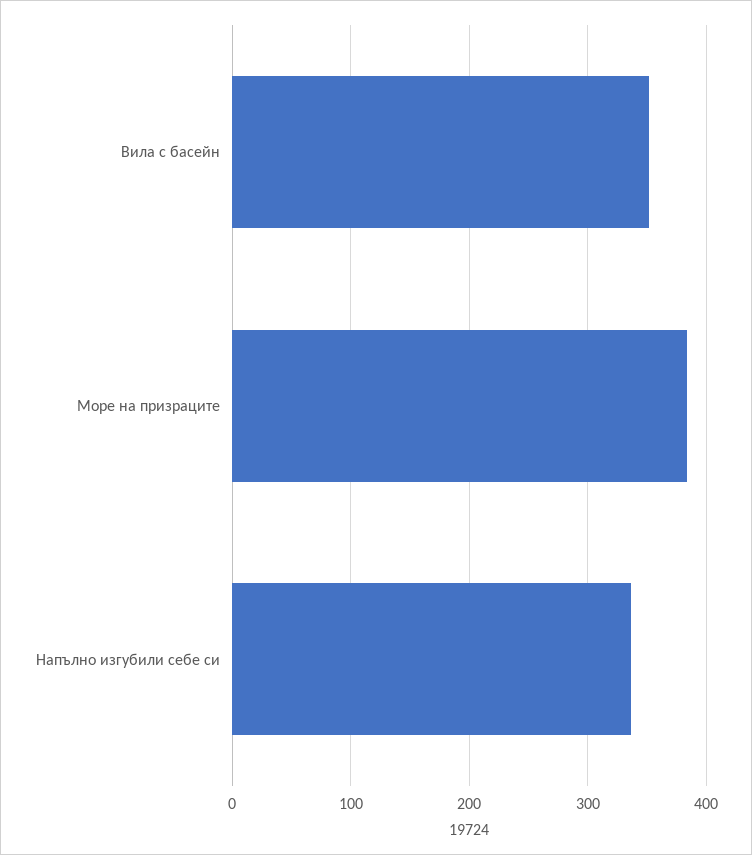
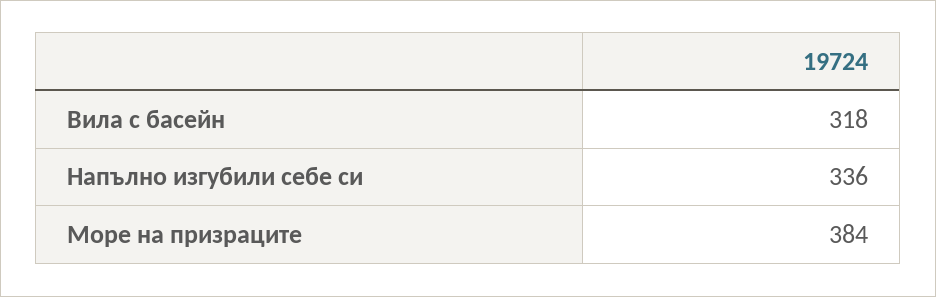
  {
-   "Вила с басейн": 350,
+   "Вила с басейн": 318,
    "Море на призраците": 384,
    "Напълно изгубили себе си": 336
  }

